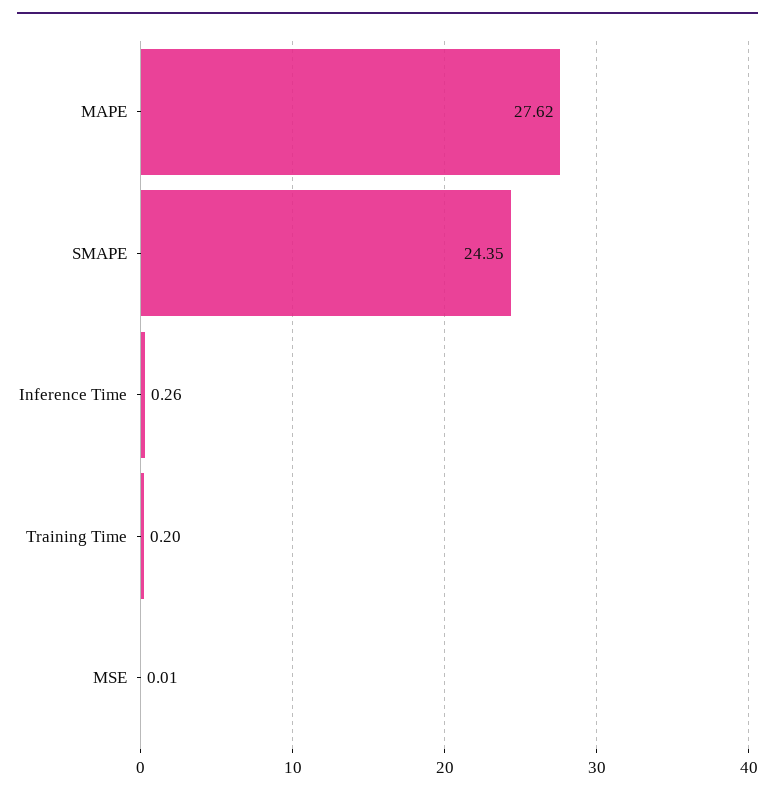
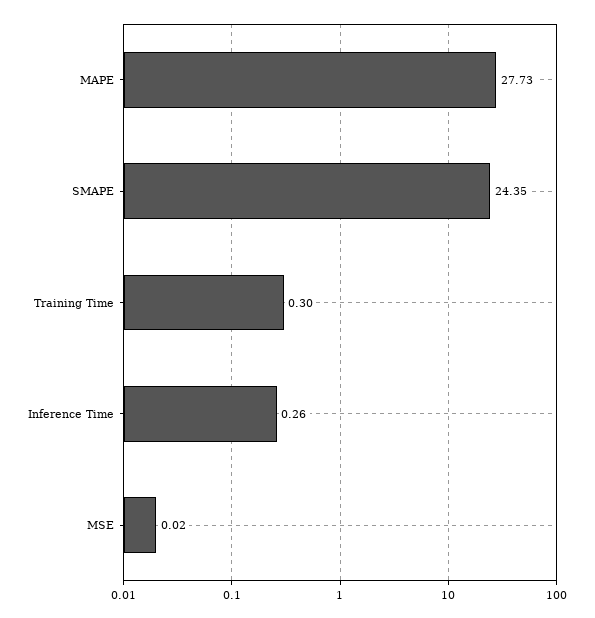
  {
-   "MAPE": 27.62,
+   "MAPE": 27.73,
    "SMAPE": 24.35,
    "Inference Time": 0.26,
-   "Training Time": 0.2,
+   "Training Time": 0.3,
-   "MSE": 0.01
+   "MSE": 0.02
  }

